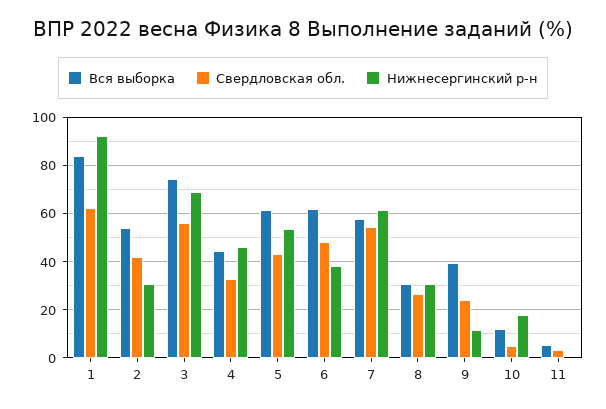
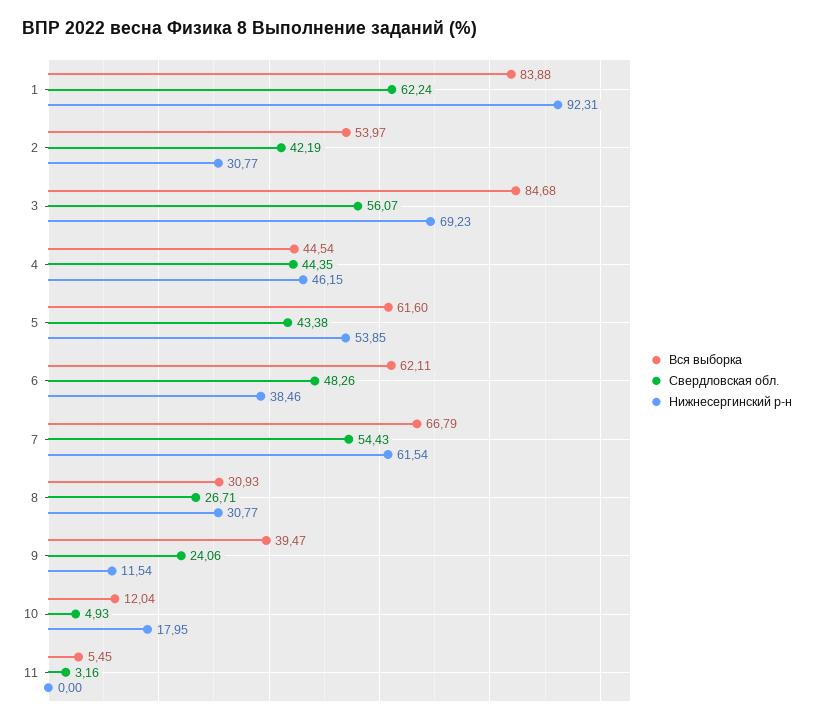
  {
    "Вся выборка": {
      "1": 83.88,
      "2": 53.97,
-     "3": 75,
+     "3": 84.68,
      "4": 44.54,
      "5": 61.6,
      "6": 62.11,
-     "7": 57.5,
+     "7": 66.79,
      "8": 30.93,
      "9": 39.47,
      "10": 12.04,
      "11": 5.45
    },
    "Свердловская обл.": {
      "1": 62.24,
      "2": 42.19,
      "3": 56.07,
-     "4": 32.5,
+     "4": 44.35,
      "5": 43.38,
      "6": 48.26,
      "7": 54.43,
      "8": 26.71,
      "9": 24.06,
      "10": 4.93,
      "11": 3.16
    },
    "Нижнесергинский р-н": {
      "1": 92.31,
      "2": 30.77,
      "3": 69.23,
      "4": 46.15,
      "5": 53.85,
      "6": 38.46,
      "7": 61.54,
      "8": 30.77,
      "9": 11.54,
      "10": 17.95,
      "11": 0
    }
  }

